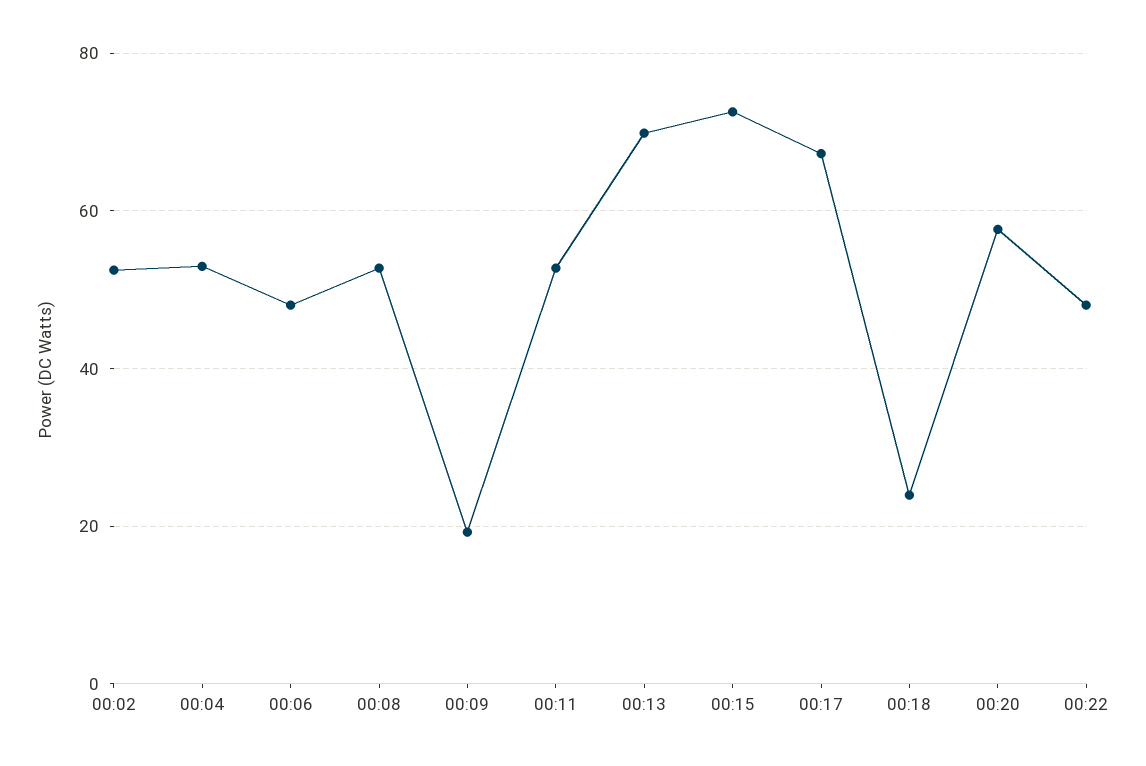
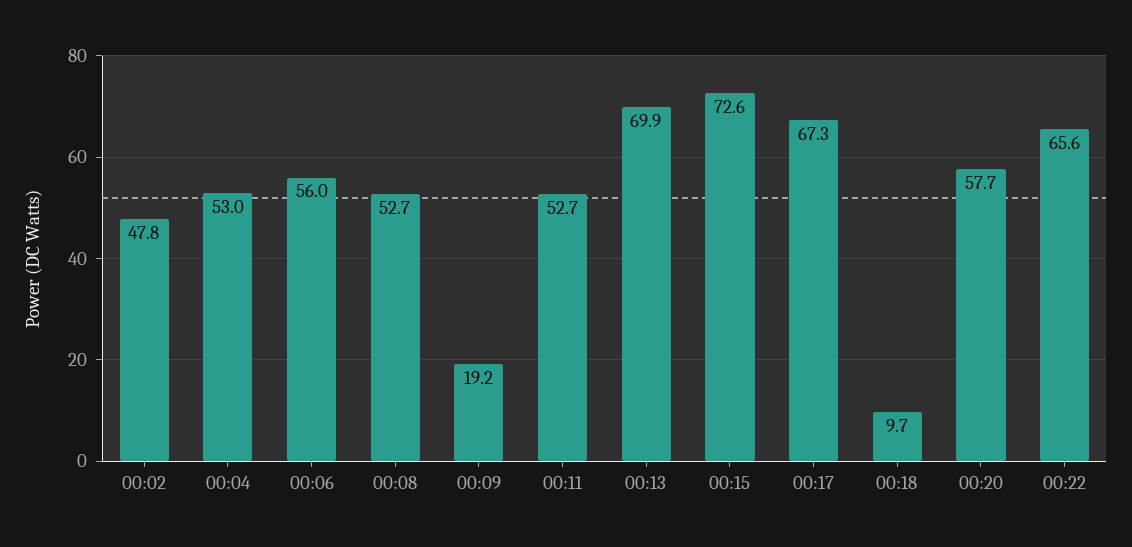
  {
-   "00:02": 52,
+   "00:02": 47.8,
    "00:04": 53,
-   "00:06": 48,
+   "00:06": 56,
    "00:08": 52.7,
    "00:09": 19.2,
    "00:11": 52.7,
    "00:13": 69.9,
    "00:15": 72.6,
    "00:17": 67.3,
-   "00:18": 24,
+   "00:18": 9.7,
    "00:20": 57.7,
-   "00:22": 48
+   "00:22": 65.6
  }

